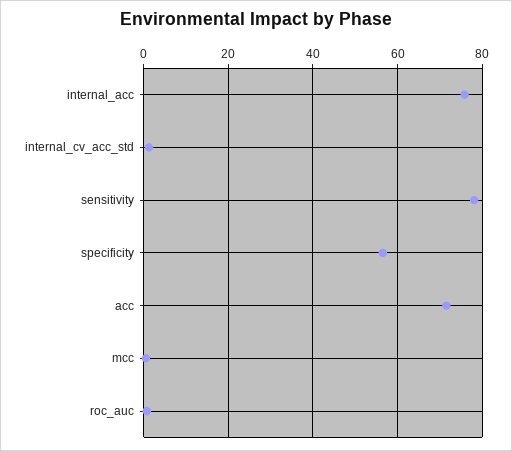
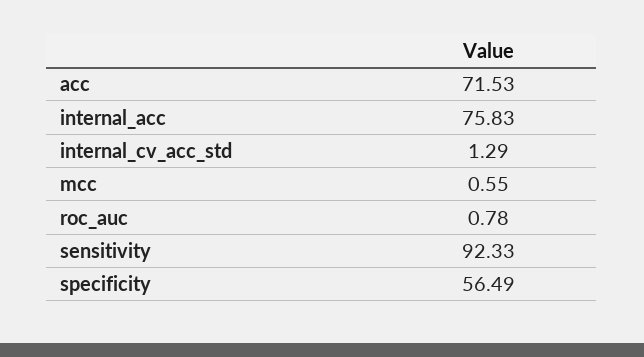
  {
    "internal_acc": 75.83,
    "internal_cv_acc_std": 1.29,
-   "sensitivity": 78,
+   "sensitivity": 92.33,
    "specificity": 56.49,
    "acc": 71.53,
    "mcc": 0.55,
    "roc_auc": 0.78
  }

